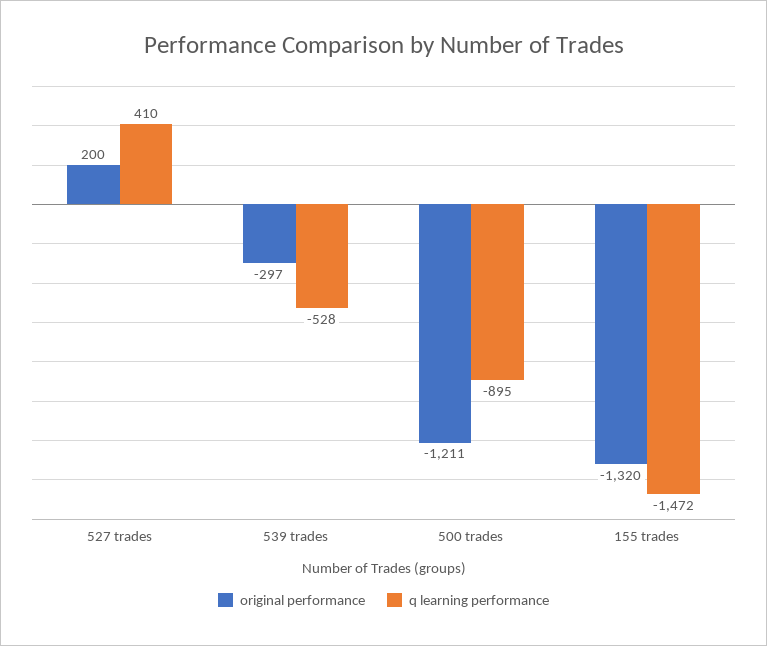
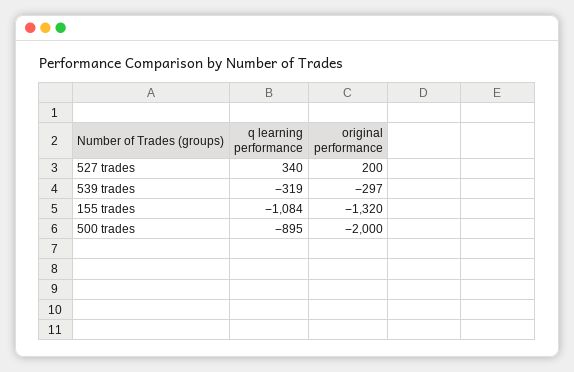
  {
    "original performance": {
      "527 trades": 200,
      "539 trades": -297,
-     "500 trades": -1211,
+     "500 trades": -2000,
      "155 trades": -1320
    },
    "q learning performance": {
-     "527 trades": 410,
+     "527 trades": 340,
-     "539 trades": -528,
+     "539 trades": -319,
      "500 trades": -895,
-     "155 trades": -1472
+     "155 trades": -1084
    }
  }

